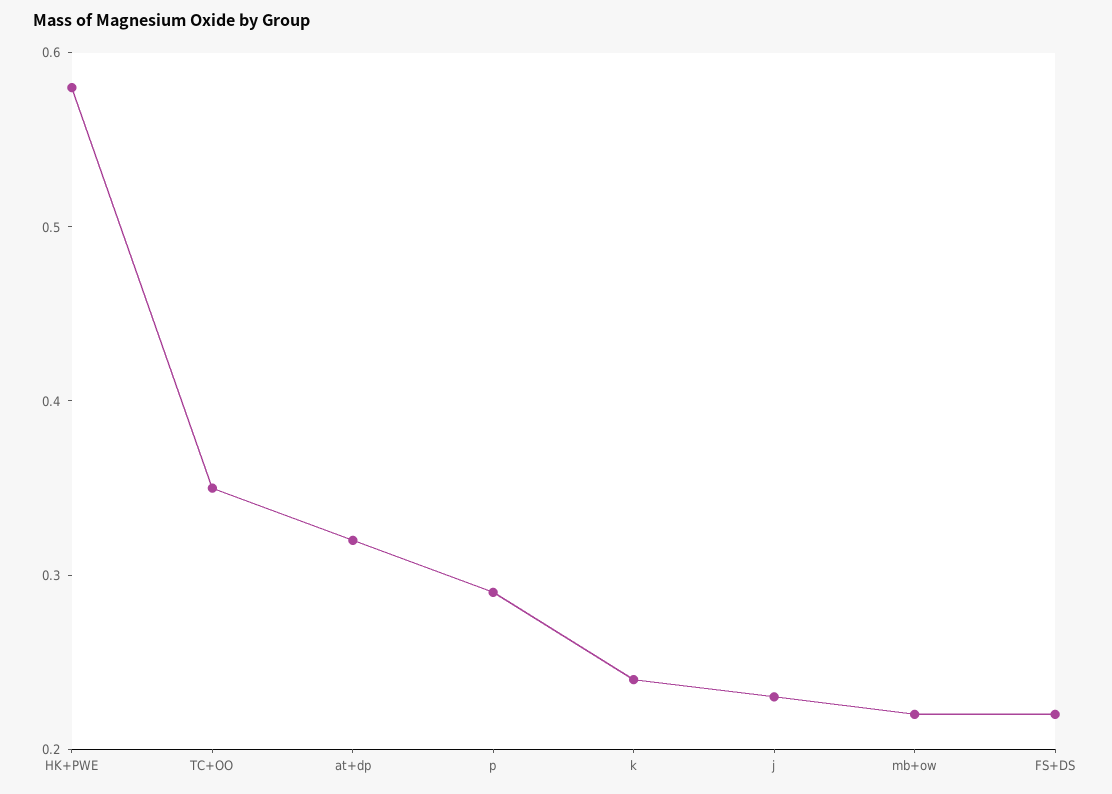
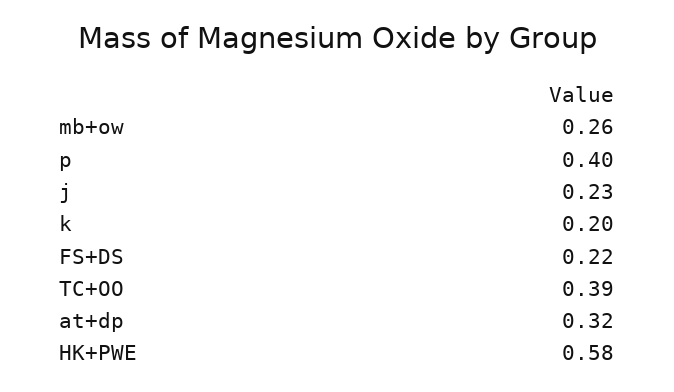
  {
    "HK+PWE": 0.58,
-   "TC+OO": 0.35,
+   "TC+OO": 0.39,
    "at+dp": 0.32,
-   "p": 0.29,
+   "p": 0.4,
-   "k": 0.24,
+   "k": 0.2,
    "j": 0.23,
-   "mb+ow": 0.22,
+   "mb+ow": 0.26,
    "FS+DS": 0.22
  }

